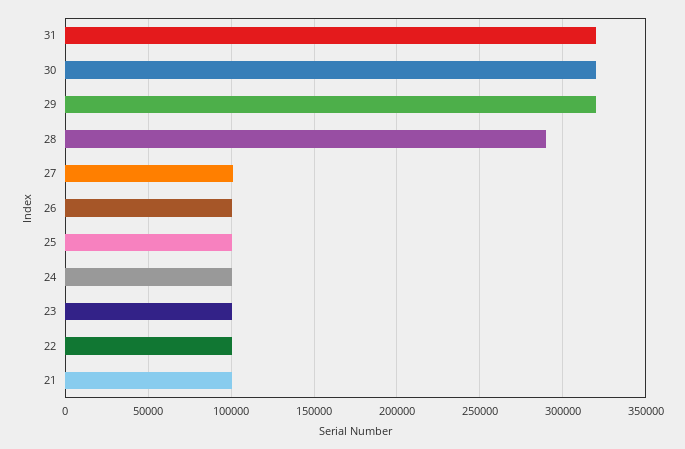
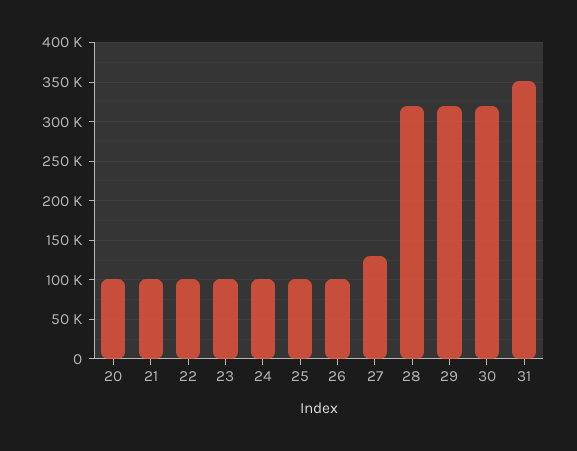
  {
-   "31": 320000,
+   "31": 350000,
    "30": 320000,
    "29": 320000,
-   "28": 290000,
+   "28": 320000,
-   "27": 100000,
+   "27": 130000,
    "26": 100000,
    "25": 100000,
    "24": 100000,
    "23": 100000,
    "22": 100000,
-   "21": 100000
+   "21": 100000,
+   "20": 100000
  }

